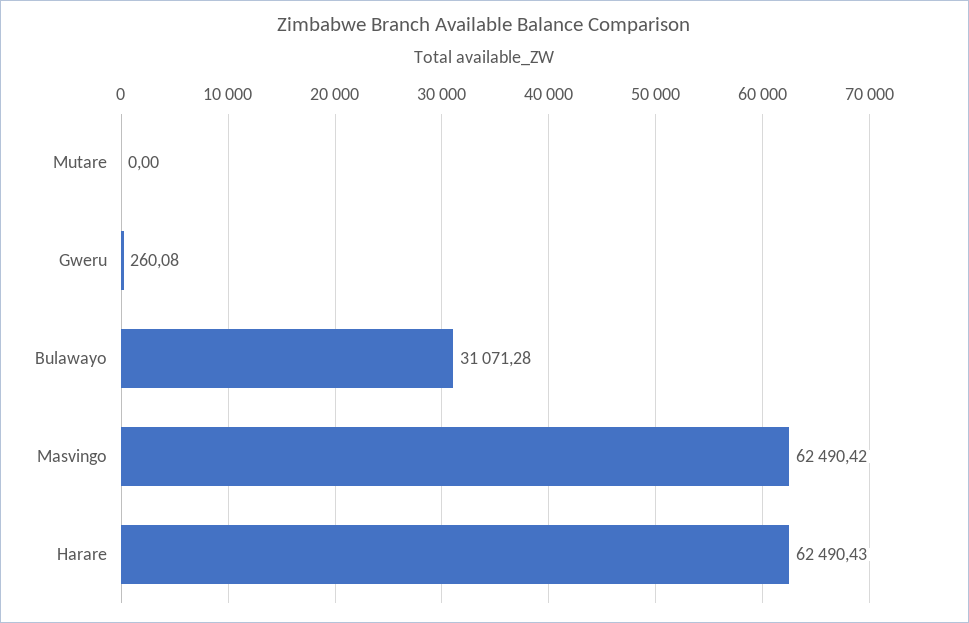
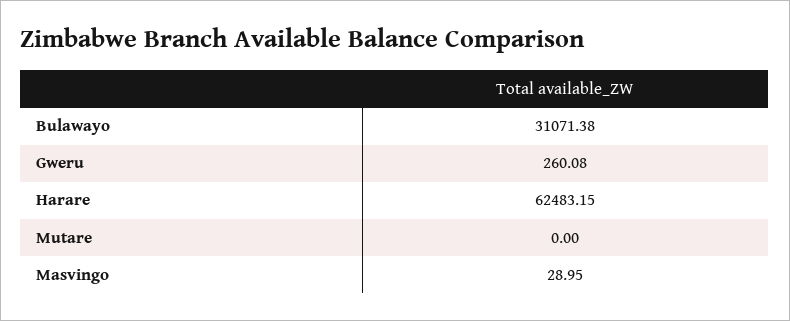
  {
    "Mutare": 0,
    "Gweru": 260.08,
-   "Bulawayo": 31071.28,
+   "Bulawayo": 31071.38,
-   "Masvingo": 62490.42,
+   "Masvingo": 28.95,
-   "Harare": 62490.43
+   "Harare": 62483.15
  }

